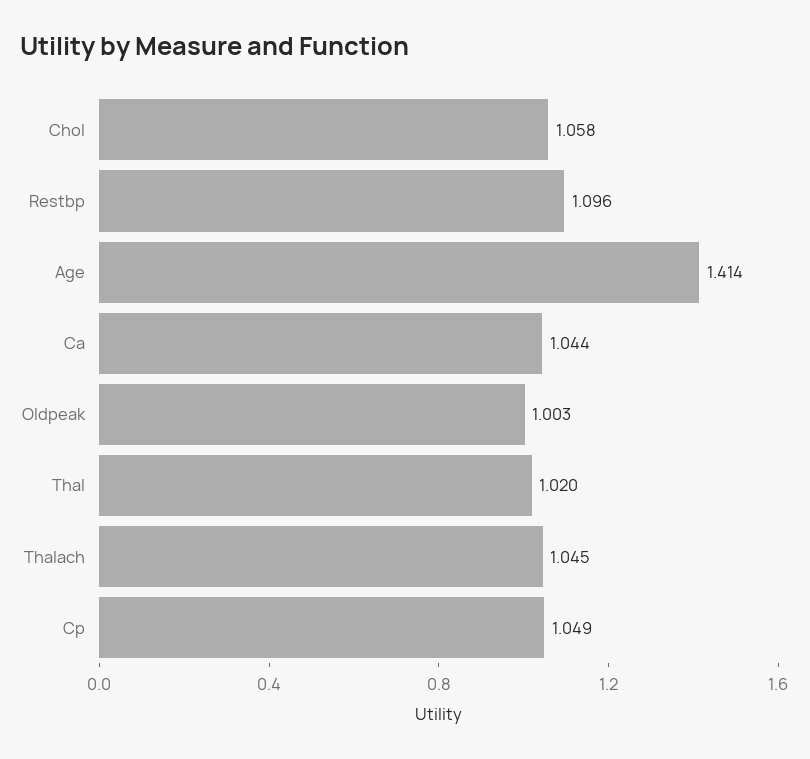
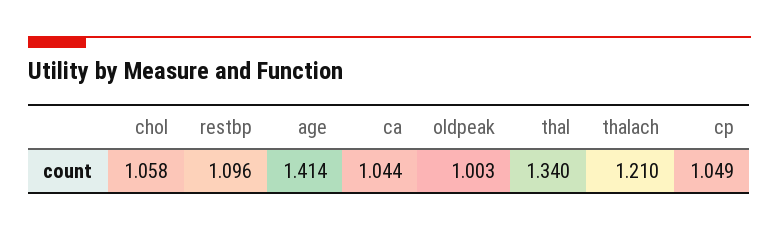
  {
    "Chol": 1.058,
    "Restbp": 1.096,
    "Age": 1.414,
    "Ca": 1.044,
    "Oldpeak": 1.003,
-   "Thal": 1.02,
+   "Thal": 1.34,
-   "Thalach": 1.045,
+   "Thalach": 1.21,
    "Cp": 1.049
  }

